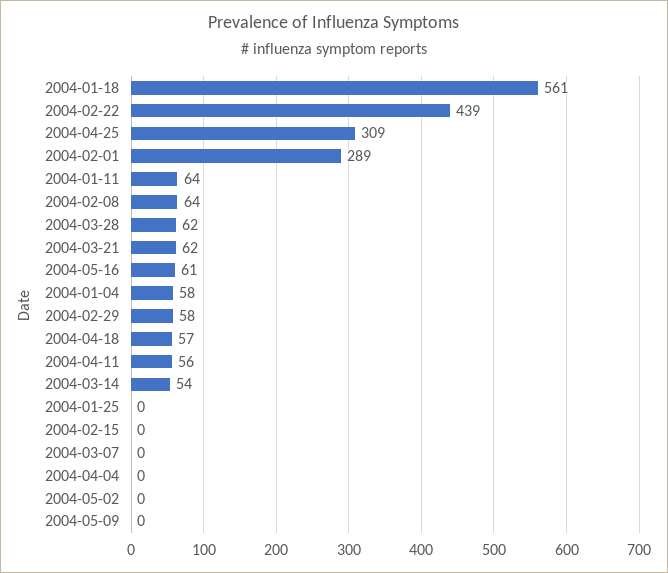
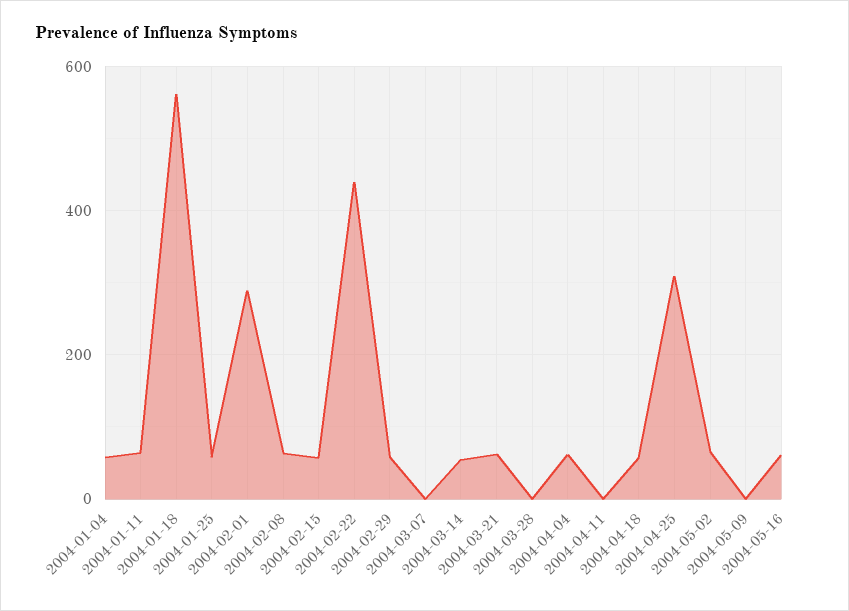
  {
    "2004-01-18": 561,
    "2004-02-22": 439,
    "2004-04-25": 309,
    "2004-02-01": 289,
    "2004-01-11": 64,
    "2004-02-08": 64,
-   "2004-03-28": 62,
+   "2004-03-28": 0,
    "2004-03-21": 62,
    "2004-05-16": 61,
    "2004-01-04": 58,
    "2004-02-29": 58,
    "2004-04-18": 57,
-   "2004-04-11": 56,
+   "2004-04-11": 0,
    "2004-03-14": 54,
-   "2004-01-25": 0,
+   "2004-01-25": 60,
-   "2004-02-15": 0,
+   "2004-02-15": 60,
    "2004-03-07": 0,
-   "2004-04-04": 0,
+   "2004-04-04": 60,
-   "2004-05-02": 0,
+   "2004-05-02": 60,
    "2004-05-09": 0
  }

